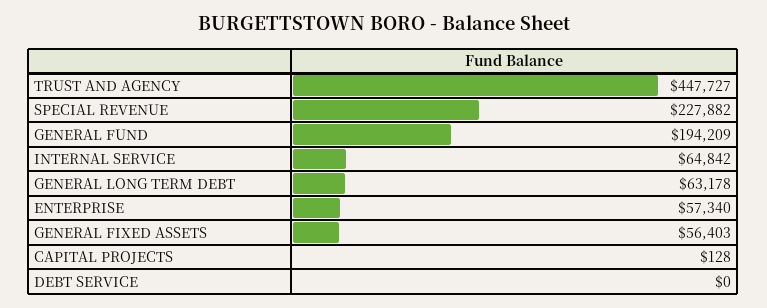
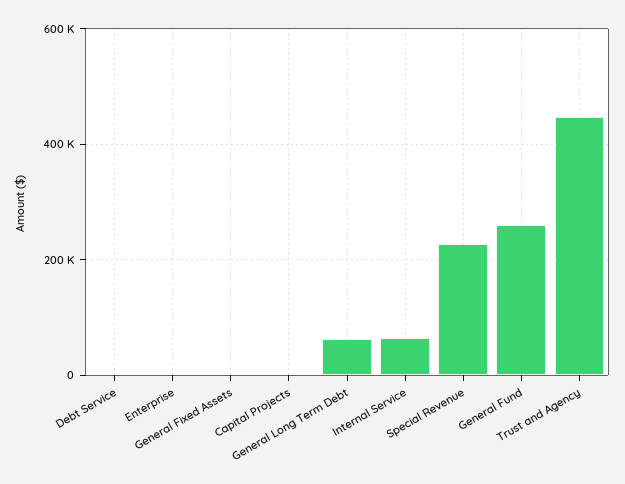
  {
    "TRUST AND AGENCY": 447727,
    "SPECIAL REVENUE": 227882,
-   "GENERAL FUND": 194209,
+   "GENERAL FUND": 260000,
    "INTERNAL SERVICE": 64842,
    "GENERAL LONG TERM DEBT": 63178,
-   "ENTERPRISE": 57340,
+   "ENTERPRISE": 0,
-   "GENERAL FIXED ASSETS": 56403,
+   "GENERAL FIXED ASSETS": 0,
    "CAPITAL PROJECTS": 128,
    "DEBT SERVICE": 0
  }

